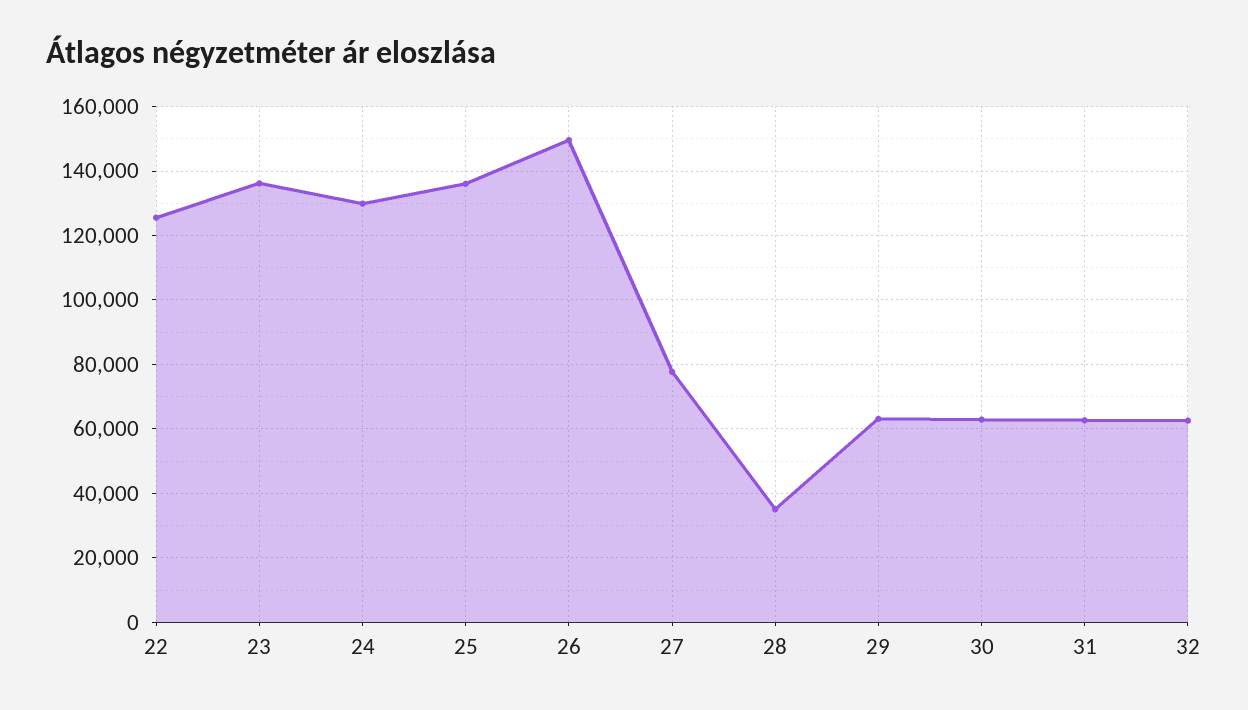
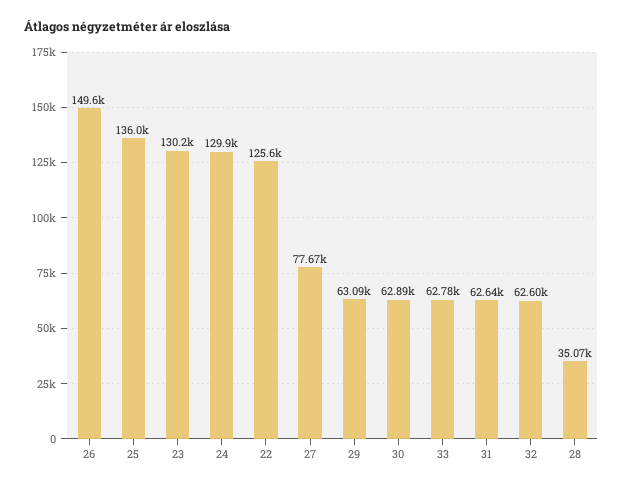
  {
    "22": 125600,
-   "23": 136000,
+   "23": 130200,
    "24": 129900,
    "25": 136000,
    "26": 149600,
    "27": 77670,
    "28": 35070,
    "29": 63090,
    "30": 62890,
    "31": 62640,
-   "32": 62600
+   "32": 62600,
+   "33": 62780
  }

